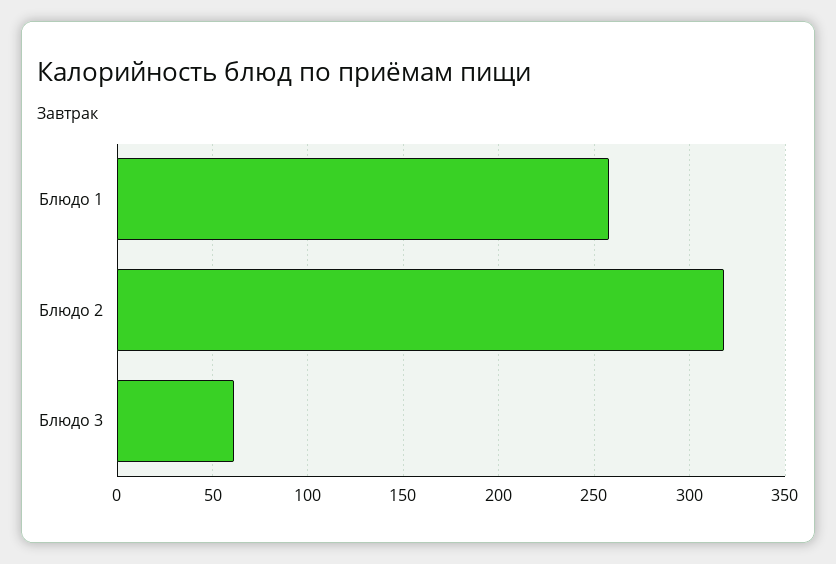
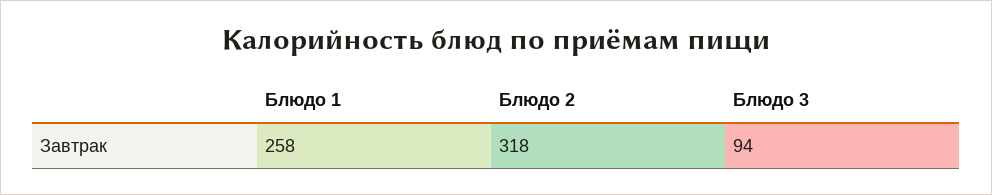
  {
    "Блюдо 1": 258,
    "Блюдо 2": 318,
-   "Блюдо 3": 60
+   "Блюдо 3": 94
  }

